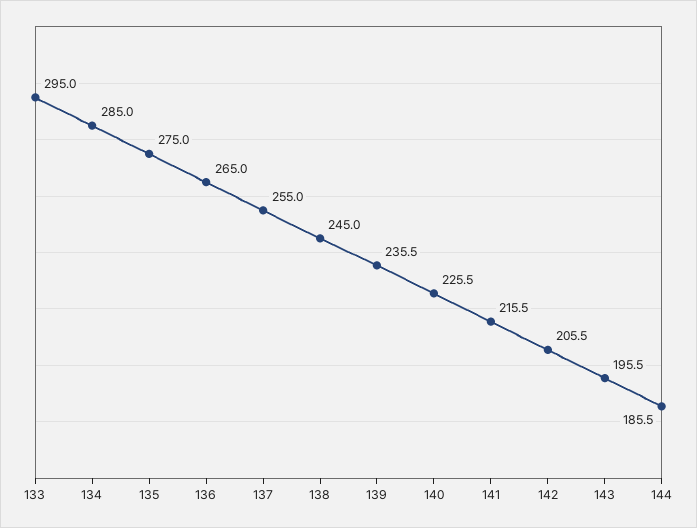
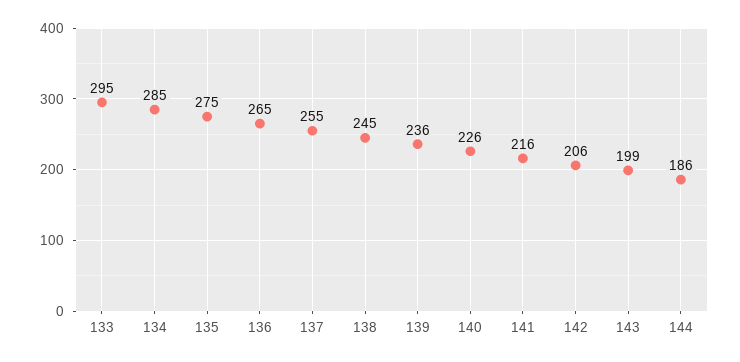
  {
    "133": 295,
    "134": 285,
    "135": 275,
    "136": 265,
    "137": 255,
    "138": 245,
    "139": 235.5,
    "140": 225.5,
    "141": 215.5,
    "142": 205.5,
-   "143": 195.5,
+   "143": 199,
    "144": 185.5
  }

